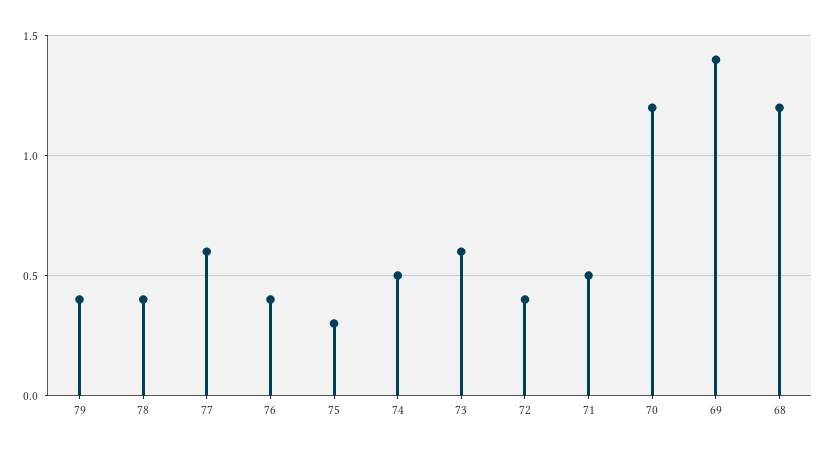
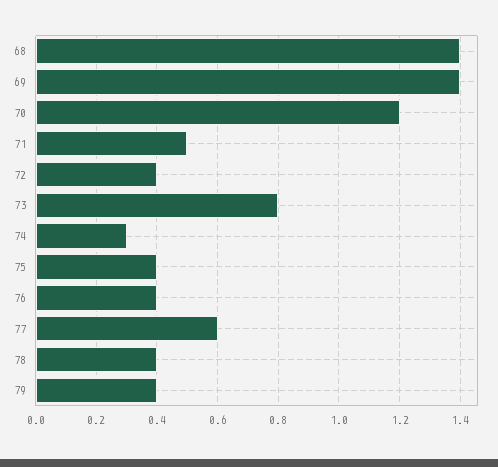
  {
    "79": 0.4,
    "78": 0.4,
    "77": 0.6,
    "76": 0.4,
-   "75": 0.3,
+   "75": 0.4,
-   "74": 0.5,
+   "74": 0.3,
-   "73": 0.6,
+   "73": 0.8,
    "72": 0.4,
    "71": 0.5,
    "70": 1.2,
    "69": 1.4,
-   "68": 1.2
+   "68": 1.4
  }

